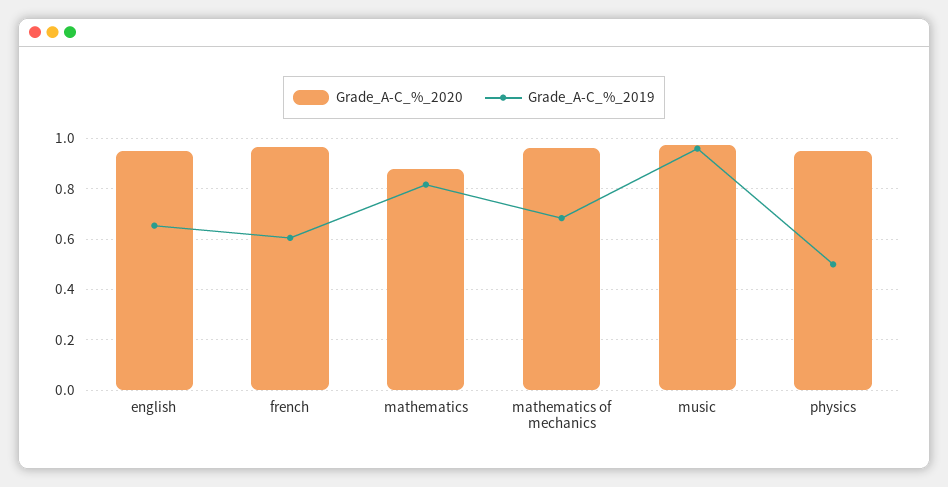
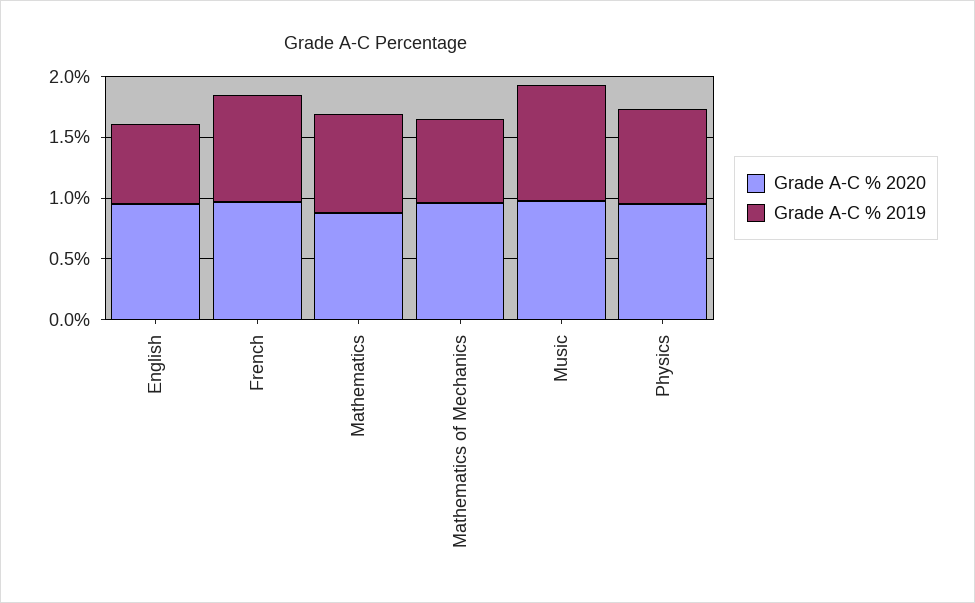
  {
    "Grade_A-C_%_2020": {
      "english": 0.95,
      "french": 0.975,
      "mathematics": 0.875,
      "mathematics of mechanics": 0.975,
      "music": 0.975,
      "physics": 0.95
    },
    "Grade_A-C_%_2019": {
      "english": 0.65,
-     "french": 0.6,
+     "french": 0.9,
      "mathematics": 0.825,
      "mathematics of mechanics": 0.675,
      "music": 0.95,
-     "physics": 0.5
+     "physics": 0.8
    }
  }

